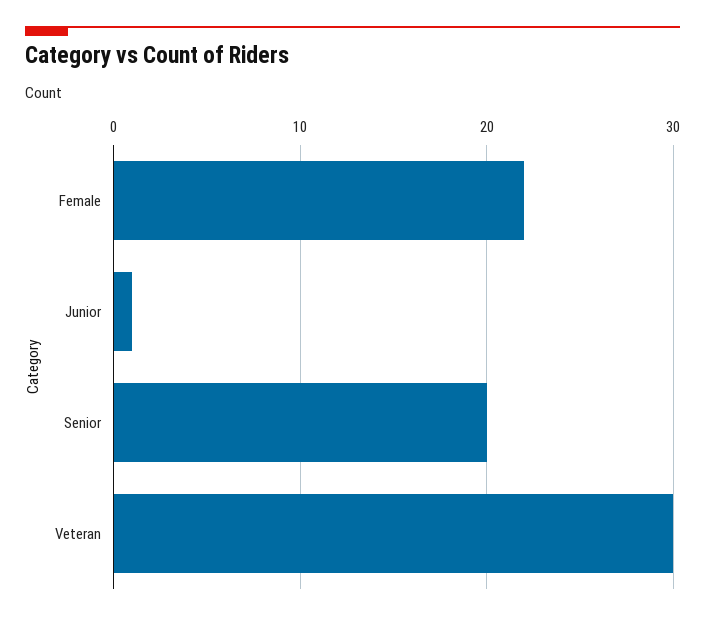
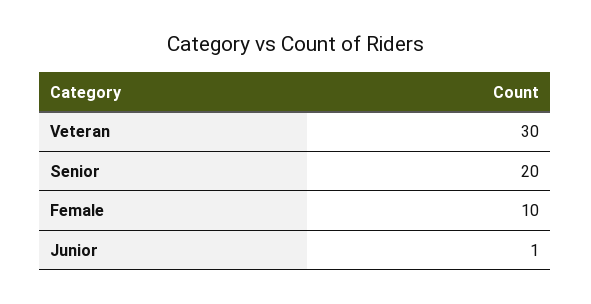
  {
-   "Female": 22,
+   "Female": 10,
    "Junior": 1,
    "Senior": 20,
    "Veteran": 30
  }

